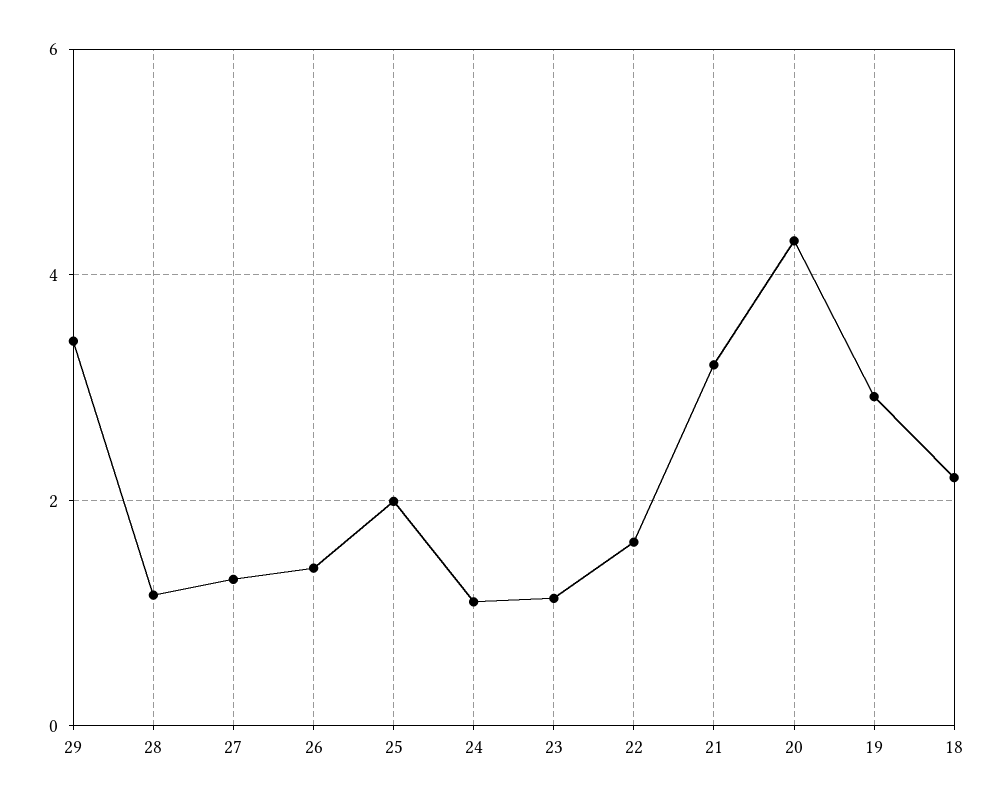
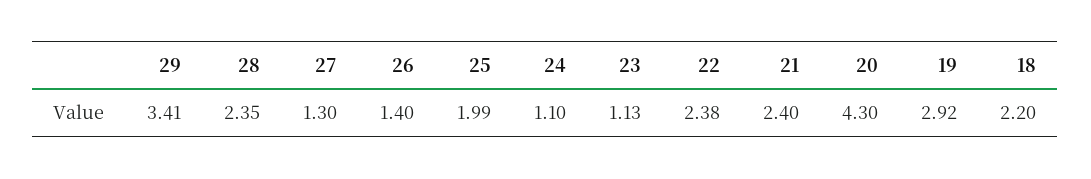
  {
    "29": 3.41,
-   "28": 1.2,
+   "28": 2.35,
    "27": 1.3,
    "26": 1.4,
    "25": 1.99,
    "24": 1.1,
    "23": 1.13,
-   "22": 1.6,
+   "22": 2.38,
-   "21": 3.2,
+   "21": 2.4,
    "20": 4.3,
    "19": 2.92,
    "18": 2.2
  }

